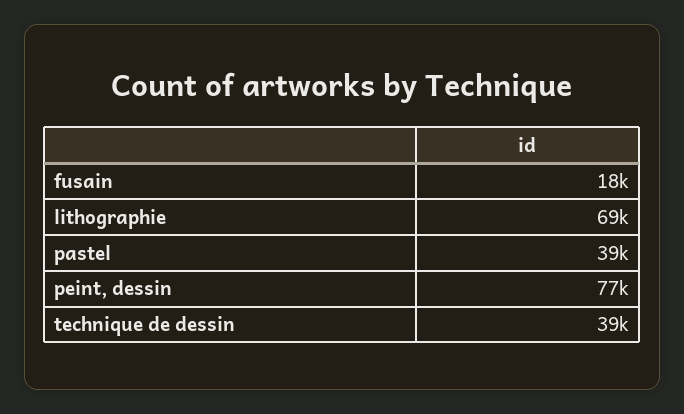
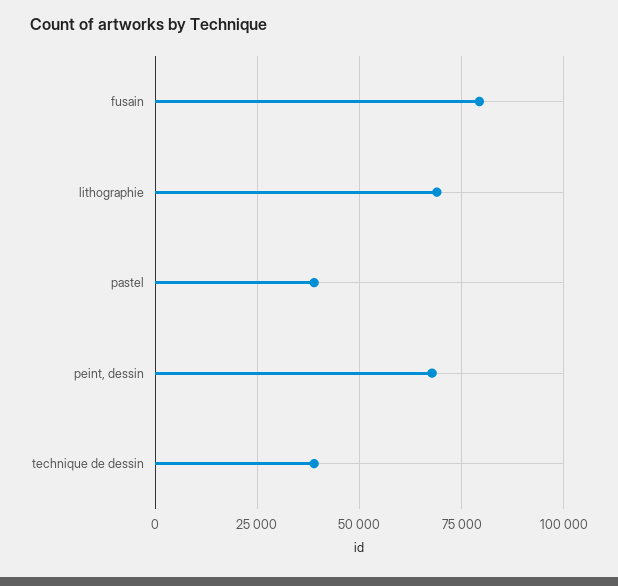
  {
-   "fusain": 18000,
+   "fusain": 80000,
    "lithographie": 69000,
    "pastel": 39000,
-   "peint, dessin": 77000,
+   "peint, dessin": 67500,
    "technique de dessin": 39000
  }

